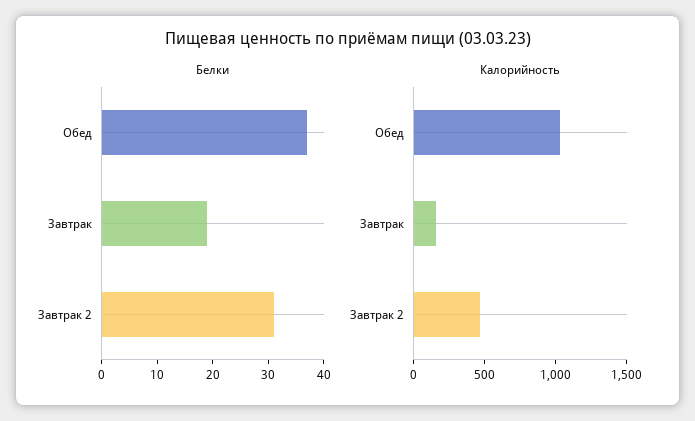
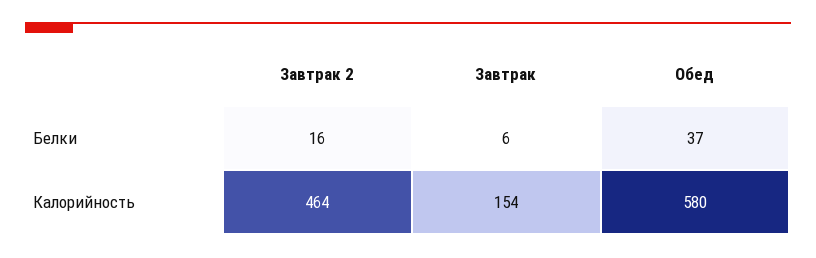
  {
    "Белки": {
      "Обед": 37,
-     "Завтрак": 20,
+     "Завтрак": 6,
-     "Завтрак 2": 30
+     "Завтрак 2": 16
    },
    "Калорийность": {
-     "Обед": 1000,
+     "Обед": 580,
      "Завтрак": 154,
      "Завтрак 2": 464
    }
  }

